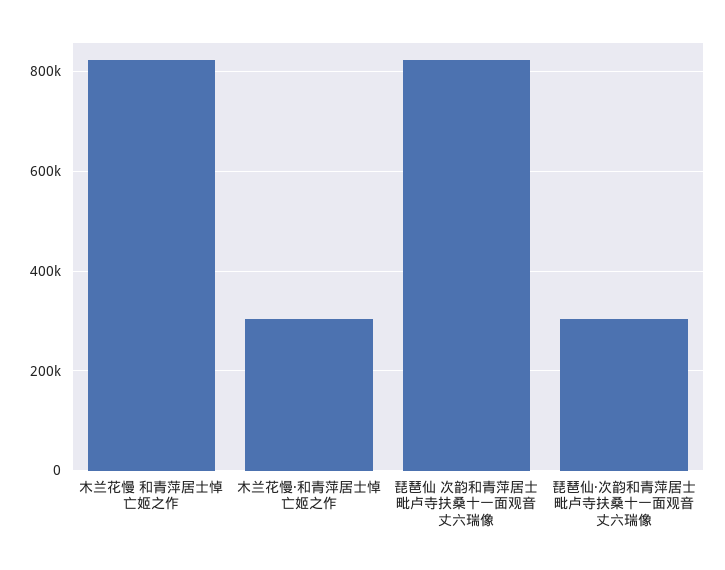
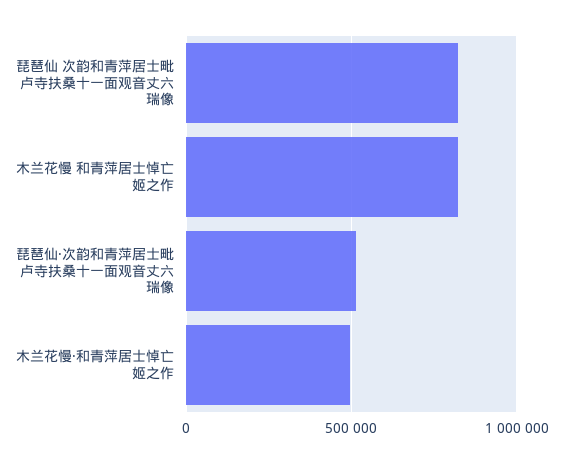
  {
    "木兰花慢 和青萍居士悼亡姬之作": 820000,
-   "木兰花慢·和青萍居士悼亡姬之作": 300000,
+   "木兰花慢·和青萍居士悼亡姬之作": 500000,
    "琵琶仙 次韵和青萍居士毗卢寺扶桑十一面观音丈六瑞像": 820000,
-   "琵琶仙·次韵和青萍居士毗卢寺扶桑十一面观音丈六瑞像": 300000
+   "琵琶仙·次韵和青萍居士毗卢寺扶桑十一面观音丈六瑞像": 500000
  }

